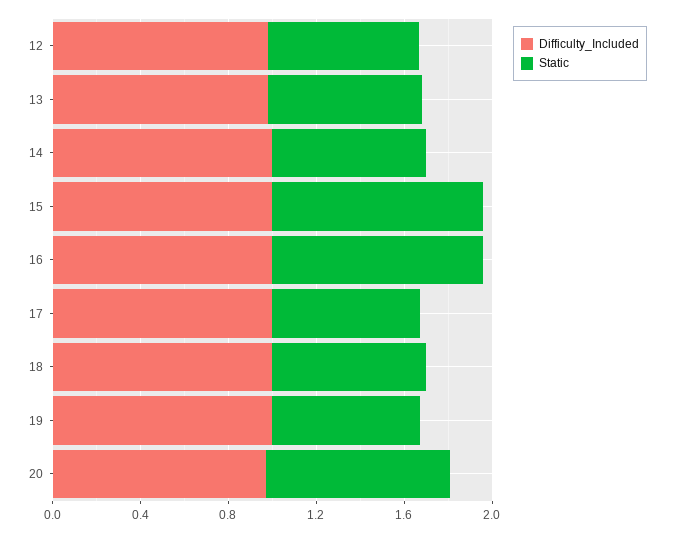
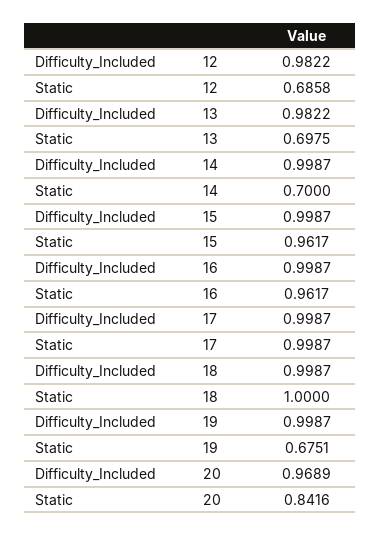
  {
    "Difficulty_Included": {
      "12": 0.9822,
      "13": 0.9822,
      "14": 0.9987,
      "15": 0.9987,
      "16": 0.9987,
      "17": 0.9987,
      "18": 0.9987,
      "19": 0.9987,
      "20": 0.9689
    },
    "Static": {
      "12": 0.6858,
      "13": 0.6975,
      "14": 0.7,
      "15": 0.9617,
      "16": 0.9617,
-     "17": 0.7,
+     "17": 0.9987,
-     "18": 0.7,
+     "18": 1,
      "19": 0.6751,
      "20": 0.8416
    }
  }

